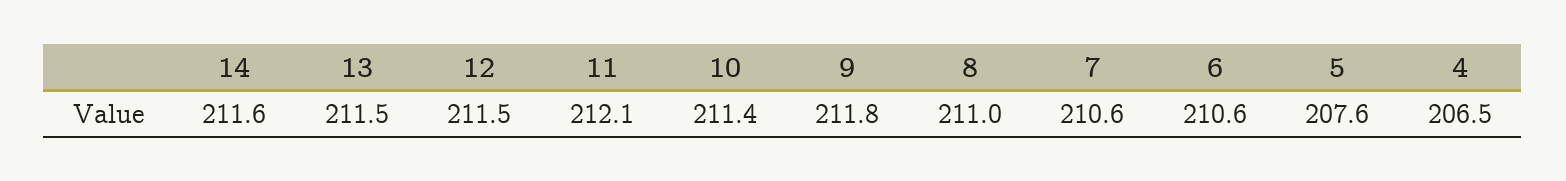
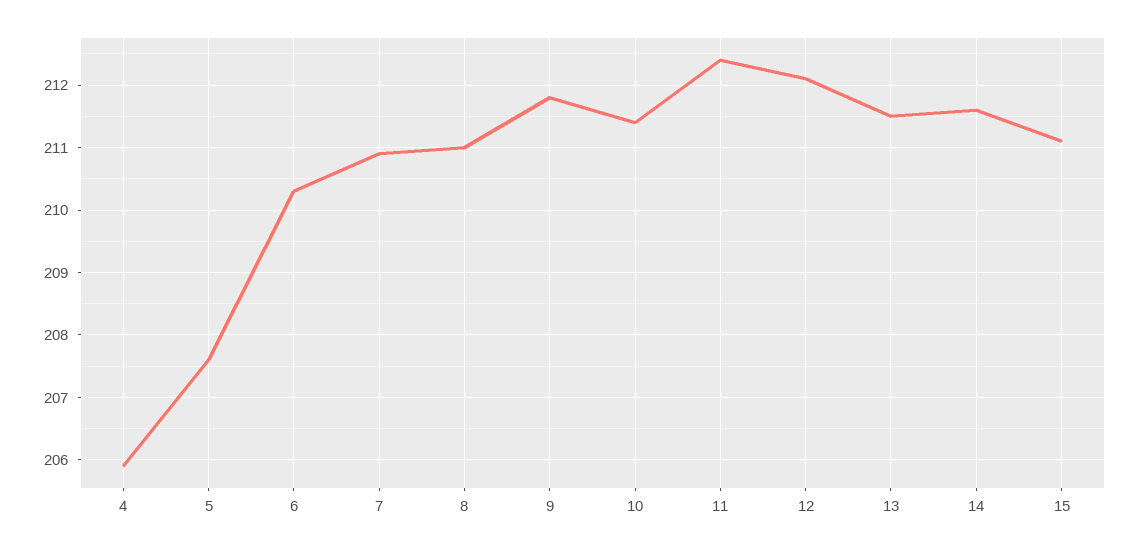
  {
    "14": 211.6,
    "13": 211.5,
-   "12": 211.5,
+   "12": 212.1,
-   "11": 212.1,
+   "11": 212.4,
    "10": 211.4,
    "9": 211.8,
    "8": 211,
-   "7": 210.6,
+   "7": 210.9,
-   "6": 210.6,
+   "6": 210.3,
    "5": 207.6,
-   "4": 206.5
+   "4": 205.9,
+   "15": 211.1
  }

